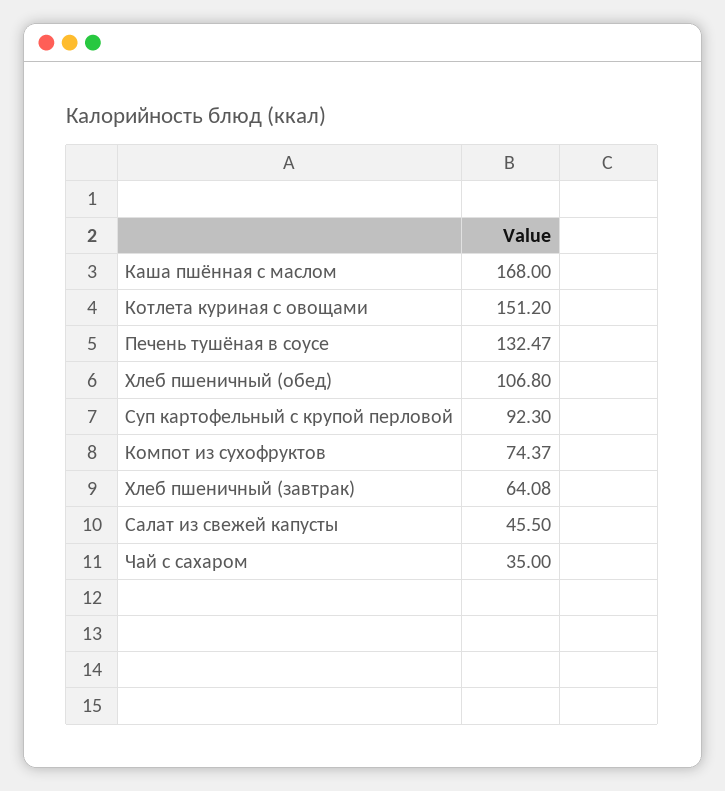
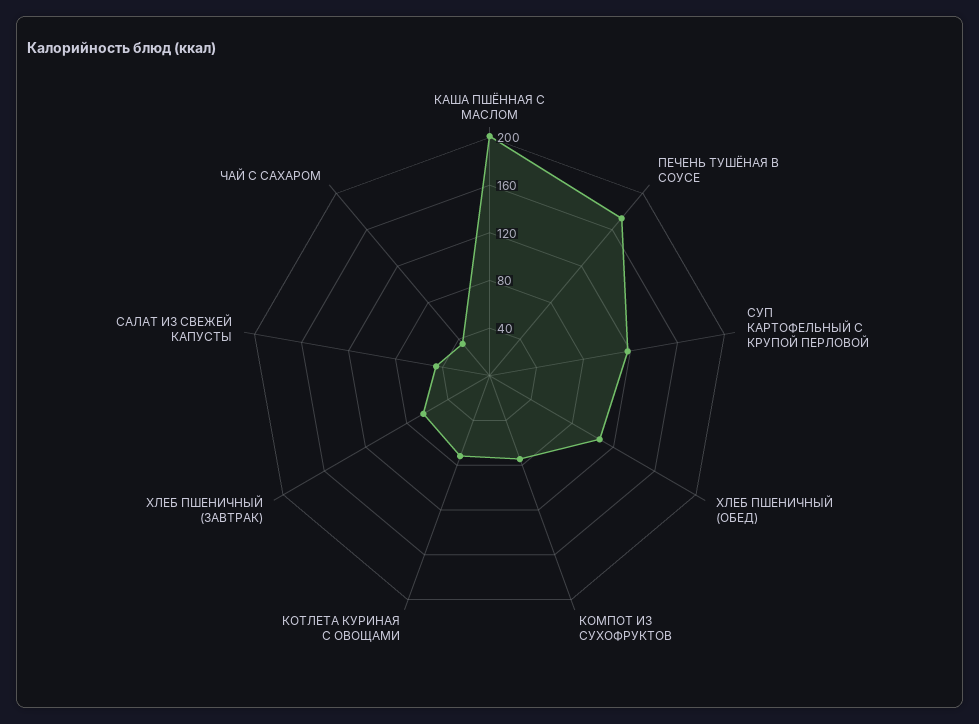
  {
-   "Каша пшённая с маслом": 168,
+   "Каша пшённая с маслом": 200,
-   "Котлета куриная с овощами": 151.2,
+   "Котлета куриная с овощами": 70,
-   "Печень тушёная в соусе": 132.47,
+   "Печень тушёная в соусе": 170,
    "Хлеб пшеничный (обед)": 106.8,
-   "Суп картофельный с крупой перловой": 92.3,
+   "Суп картофельный с крупой перловой": 120,
    "Компот из сухофруктов": 74.37,
    "Хлеб пшеничный (завтрак)": 64.08,
    "Салат из свежей капусты": 45.5,
    "Чай с сахаром": 35
  }

